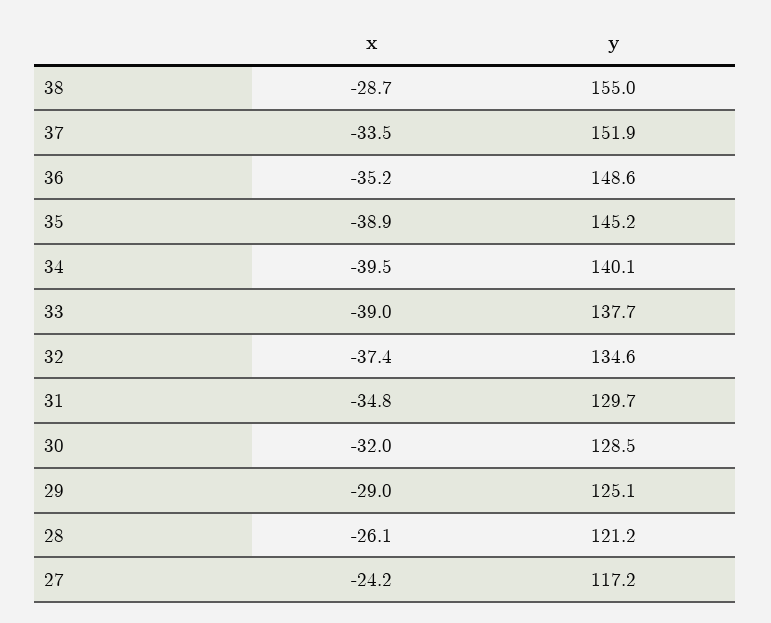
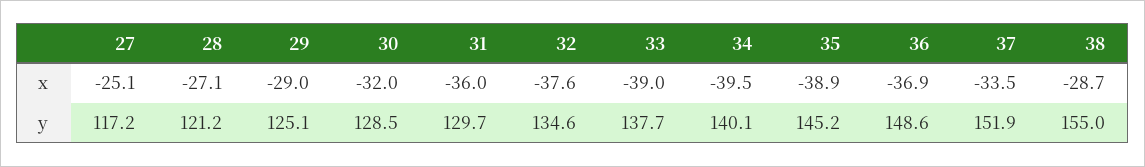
  {
    "x": {
      "38": -28.7,
      "37": -33.5,
-     "36": -35.2,
+     "36": -36.9,
      "35": -38.9,
      "34": -39.5,
      "33": -39,
-     "32": -37.4,
+     "32": -37.6,
-     "31": -34.8,
+     "31": -36,
      "30": -32,
      "29": -29,
-     "28": -26.1,
+     "28": -27.1,
-     "27": -24.2
+     "27": -25.1
    },
    "y": {
      "38": 155,
      "37": 151.9,
      "36": 148.6,
      "35": 145.2,
      "34": 140.1,
      "33": 137.7,
      "32": 134.6,
      "31": 129.7,
      "30": 128.5,
      "29": 125.1,
      "28": 121.2,
      "27": 117.2
    }
  }

